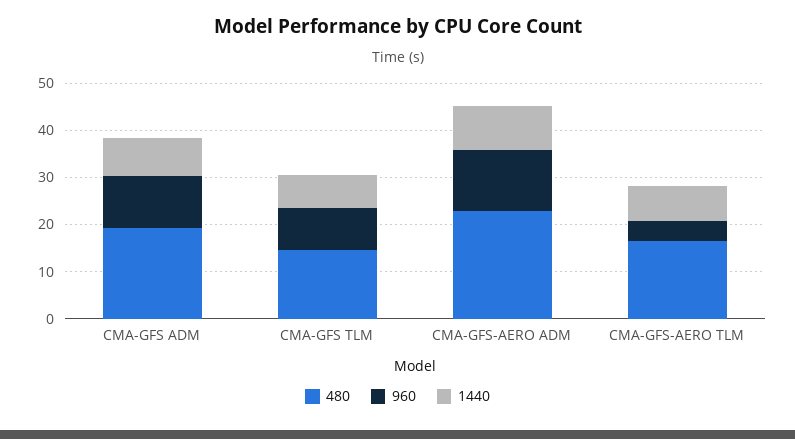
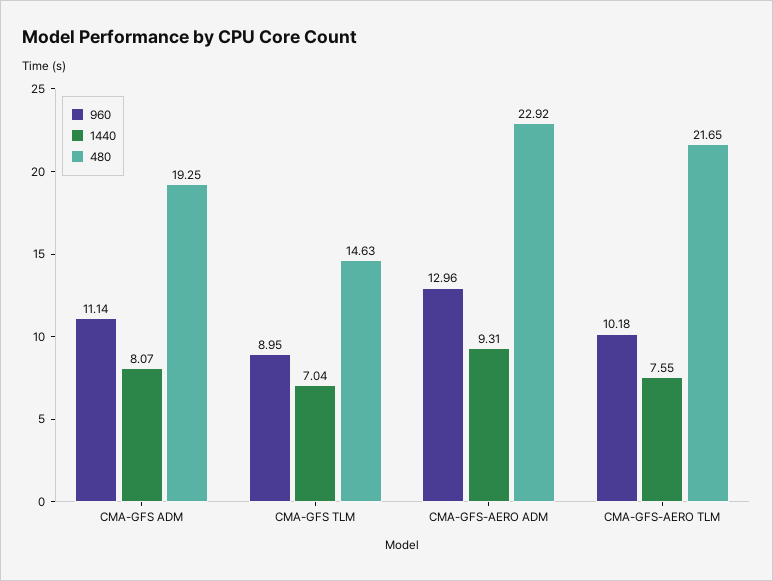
  {
    "480": {
      "CMA-GFS ADM": 19.25,
      "CMA-GFS TLM": 14.63,
      "CMA-GFS-AERO ADM": 22.92,
-     "CMA-GFS-AERO TLM": 16
+     "CMA-GFS-AERO TLM": 21.65
    },
    "960": {
      "CMA-GFS ADM": 11.14,
      "CMA-GFS TLM": 8.95,
      "CMA-GFS-AERO ADM": 12.96,
-     "CMA-GFS-AERO TLM": 4
+     "CMA-GFS-AERO TLM": 10.18
    },
    "1440": {
      "CMA-GFS ADM": 8.07,
      "CMA-GFS TLM": 7.04,
      "CMA-GFS-AERO ADM": 9.31,
      "CMA-GFS-AERO TLM": 7.55
    }
  }

